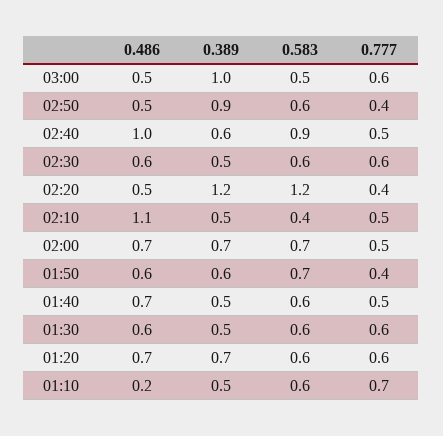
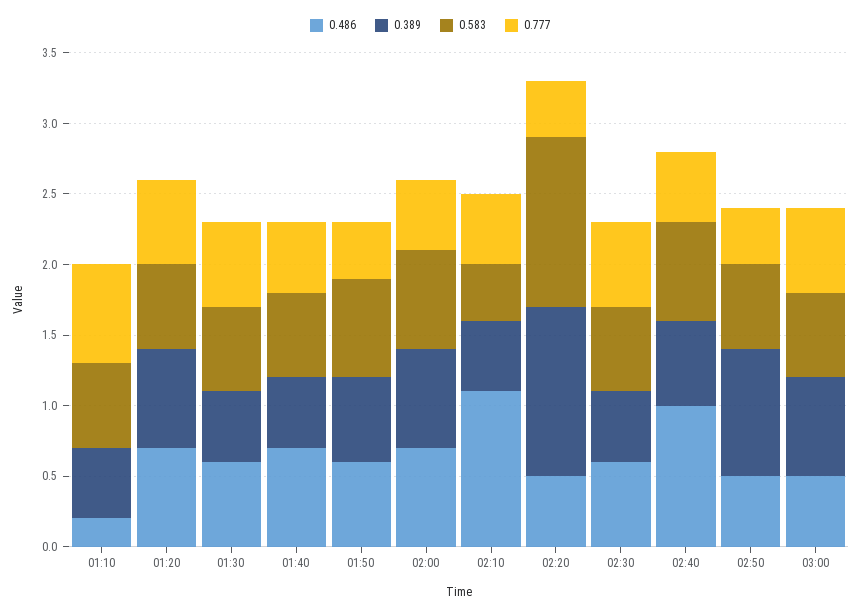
  {
    "0.486": {
      "03:00": 0.5,
      "02:50": 0.5,
      "02:40": 1,
      "02:30": 0.6,
      "02:20": 0.5,
      "02:10": 1.1,
      "02:00": 0.7,
      "01:50": 0.6,
      "01:40": 0.7,
      "01:30": 0.6,
      "01:20": 0.7,
      "01:10": 0.2
    },
    "0.389": {
-     "03:00": 1,
+     "03:00": 0.7,
      "02:50": 0.9,
      "02:40": 0.6,
      "02:30": 0.5,
      "02:20": 1.2,
      "02:10": 0.5,
      "02:00": 0.7,
      "01:50": 0.6,
      "01:40": 0.5,
      "01:30": 0.5,
      "01:20": 0.7,
      "01:10": 0.5
    },
    "0.583": {
-     "03:00": 0.5,
+     "03:00": 0.6,
      "02:50": 0.6,
-     "02:40": 0.9,
+     "02:40": 0.7,
      "02:30": 0.6,
      "02:20": 1.2,
      "02:10": 0.4,
      "02:00": 0.7,
      "01:50": 0.7,
      "01:40": 0.6,
      "01:30": 0.6,
      "01:20": 0.6,
      "01:10": 0.6
    },
    "0.777": {
      "03:00": 0.6,
      "02:50": 0.4,
      "02:40": 0.5,
      "02:30": 0.6,
      "02:20": 0.4,
      "02:10": 0.5,
      "02:00": 0.5,
      "01:50": 0.4,
      "01:40": 0.5,
      "01:30": 0.6,
      "01:20": 0.6,
      "01:10": 0.7
    }
  }

